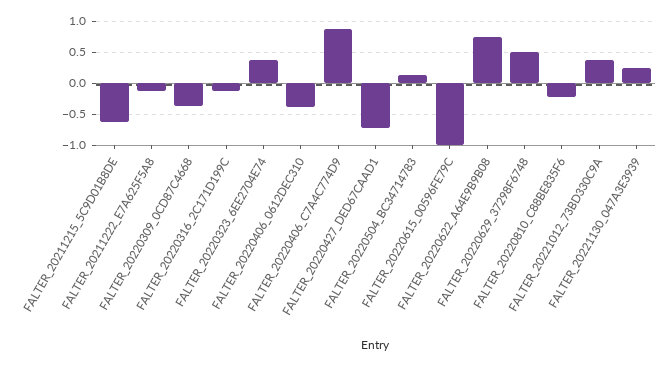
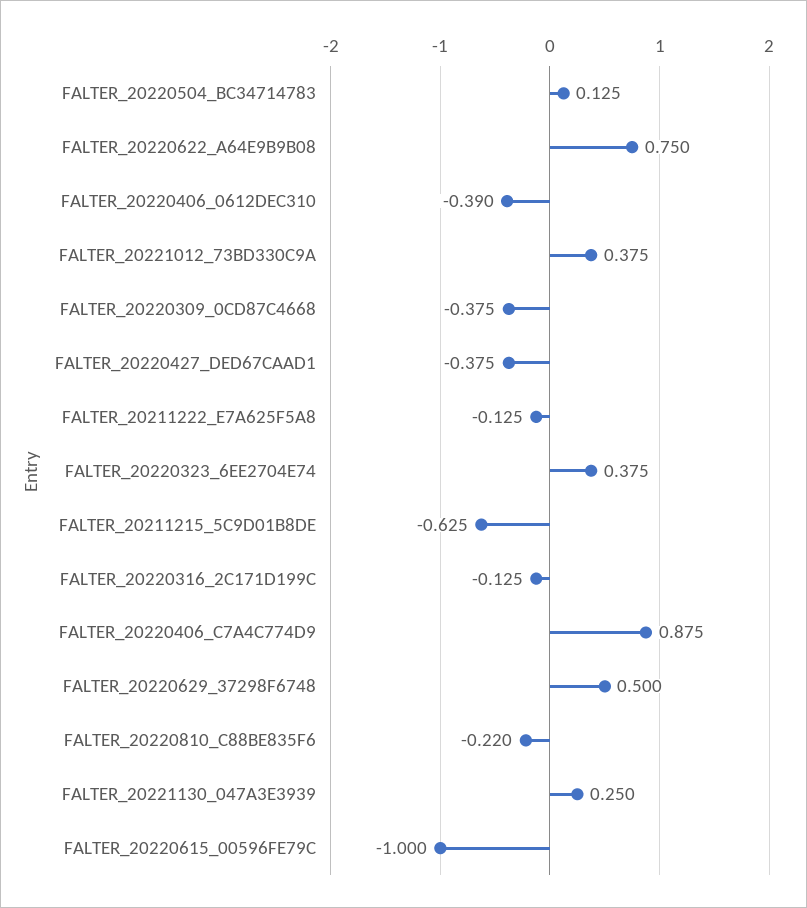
  {
    "FALTER_20211215_5C9D01B8DE": -0.625,
    "FALTER_20211222_E7A625F5A8": -0.125,
    "FALTER_20220309_0CD87C4668": -0.375,
    "FALTER_20220316_2C171D199C": -0.125,
    "FALTER_20220323_6EE2704E74": 0.375,
    "FALTER_20220406_0612DEC310": -0.39,
    "FALTER_20220406_C7A4C774D9": 0.875,
-   "FALTER_20220427_DED67CAAD1": -0.7,
+   "FALTER_20220427_DED67CAAD1": -0.375,
    "FALTER_20220504_BC34714783": 0.125,
    "FALTER_20220615_00596FE79C": -1,
    "FALTER_20220622_A64E9B9B08": 0.75,
    "FALTER_20220629_37298F6748": 0.5,
    "FALTER_20220810_C88BE835F6": -0.22,
    "FALTER_20221012_73BD330C9A": 0.375,
    "FALTER_20221130_047A3E3939": 0.25
  }

